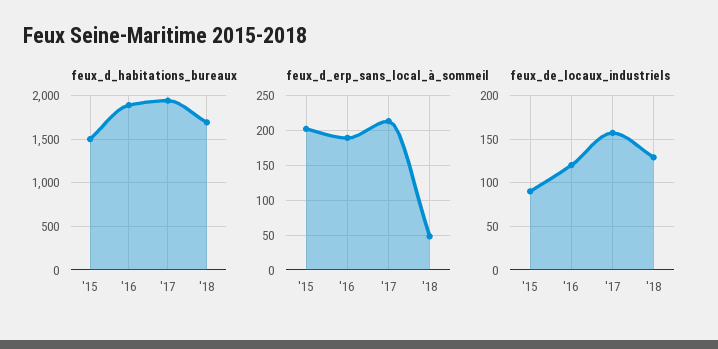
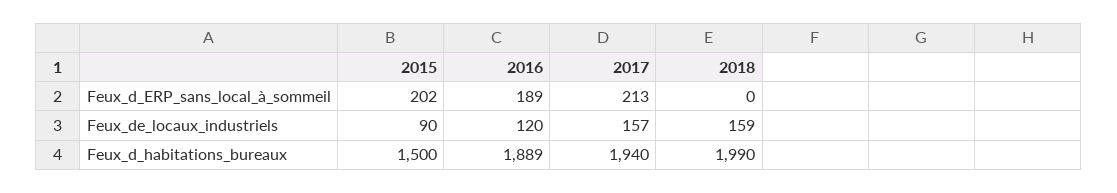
  {
    "feux_d_habitations_bureaux": {
      "'15": 1500,
      "'16": 1889,
      "'17": 1940,
-     "'18": 1700
+     "'18": 1990
    },
    "feux_d_erp_sans_local_à_sommeil": {
      "'15": 202,
      "'16": 189,
      "'17": 213,
-     "'18": 50
+     "'18": 0
    },
    "feux_de_locaux_industriels": {
      "'15": 90,
      "'16": 120,
      "'17": 157,
-     "'18": 130
+     "'18": 159
    }
  }

